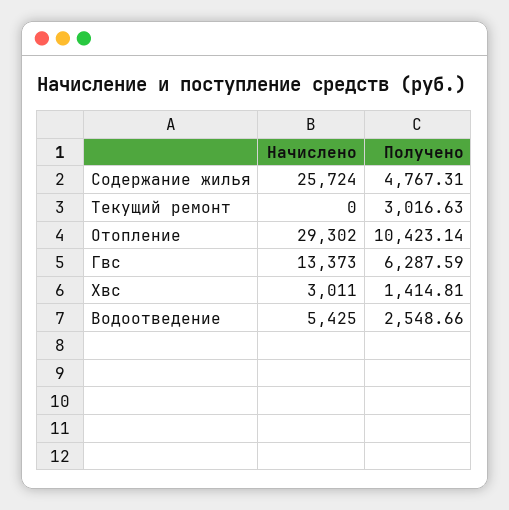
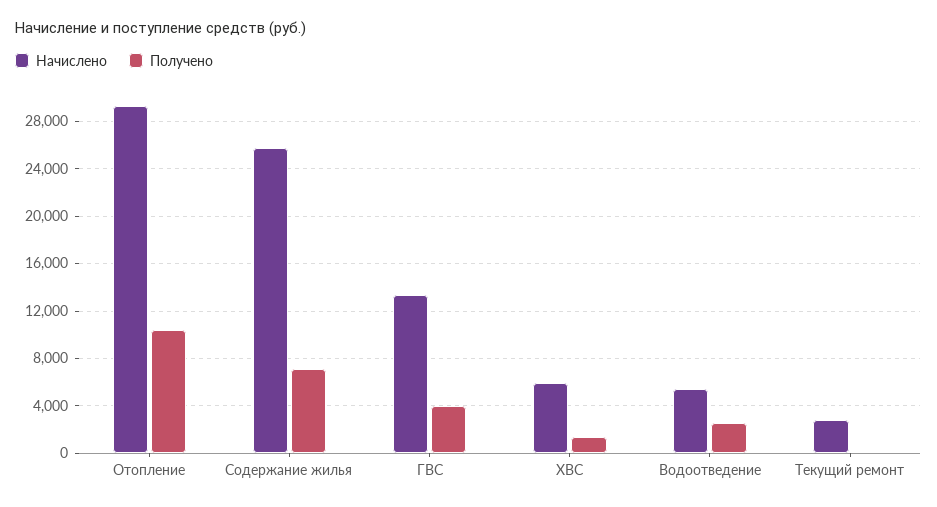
  {
    "Начислено": {
      "Содержание жилья": 25724,
-     "Текущий ремонт": 0,
+     "Текущий ремонт": 3000,
      "Отопление": 29302,
      "Гвс": 13373,
-     "Хвс": 3011,
+     "Хвс": 6000,
      "Водоотведение": 5425
    },
    "Получено": {
-     "Содержание жилья": 4767.31,
+     "Содержание жилья": 7000,
-     "Текущий ремонт": 3016.63,
+     "Текущий ремонт": 0,
      "Отопление": 10423.14,
-     "Гвс": 6287.59,
+     "Гвс": 4000,
      "Хвс": 1414.81,
      "Водоотведение": 2548.66
    }
  }

